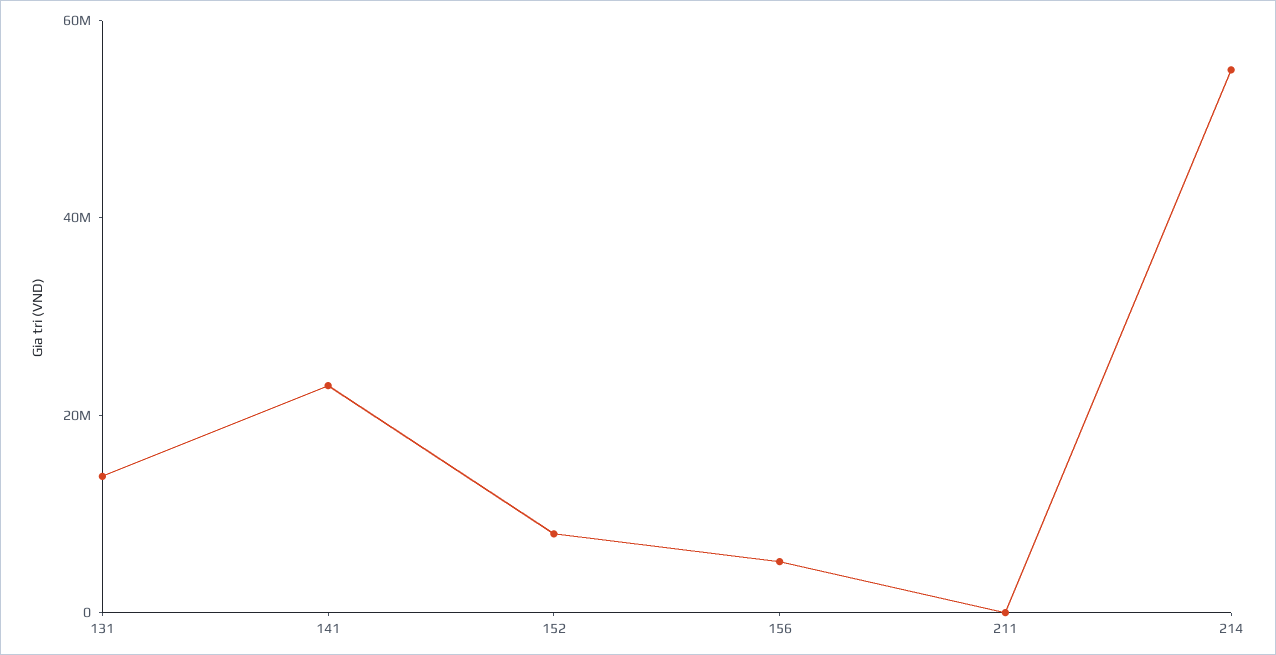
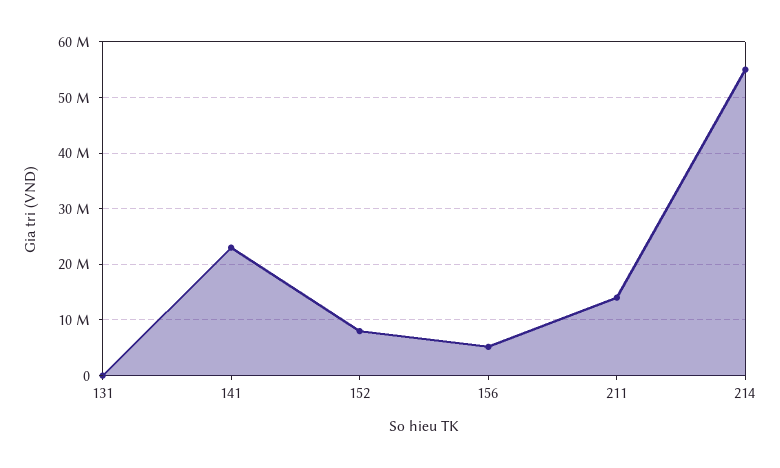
  {
-   "131": 15000000,
+   "131": 0,
    "141": 24000000,
    "152": 8000000,
    "156": 6000000,
-   "211": 0,
+   "211": 14000000,
    "214": 56000000
  }

